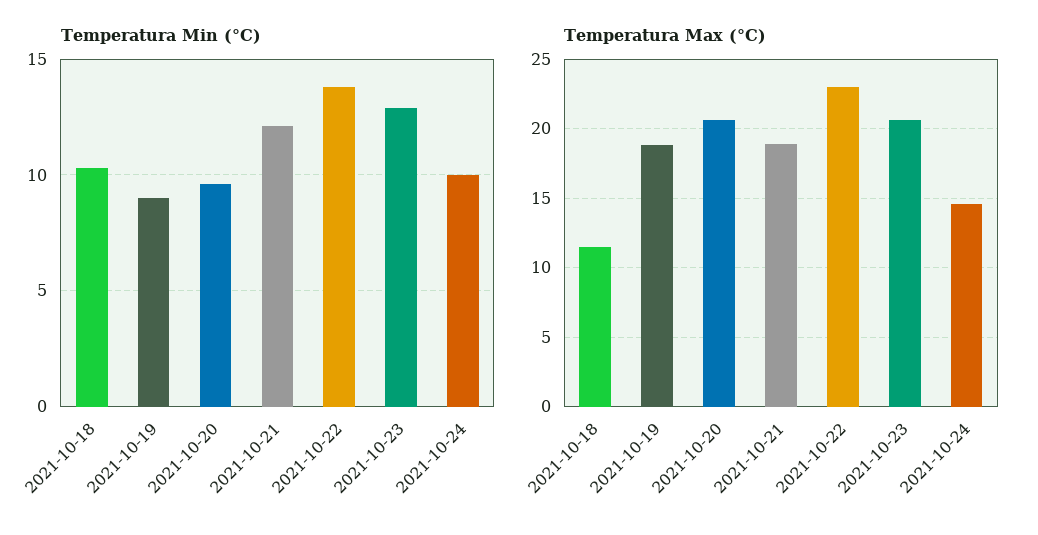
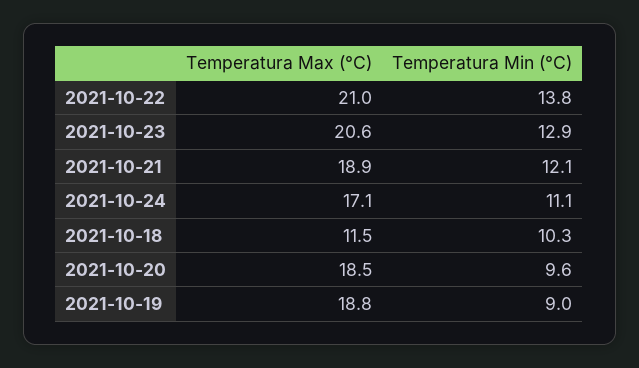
  {
    "Temperatura Min (°C)": {
      "2021-10-18": 10.3,
      "2021-10-19": 9,
      "2021-10-20": 9.6,
      "2021-10-21": 12.1,
      "2021-10-22": 13.8,
      "2021-10-23": 12.9,
-     "2021-10-24": 10
+     "2021-10-24": 11.1
    },
    "Temperatura Max (°C)": {
      "2021-10-18": 11.5,
      "2021-10-19": 18.8,
-     "2021-10-20": 20.5,
+     "2021-10-20": 18.5,
      "2021-10-21": 18.9,
-     "2021-10-22": 23,
+     "2021-10-22": 21,
      "2021-10-23": 20.6,
-     "2021-10-24": 14.5
+     "2021-10-24": 17.1
    }
  }

